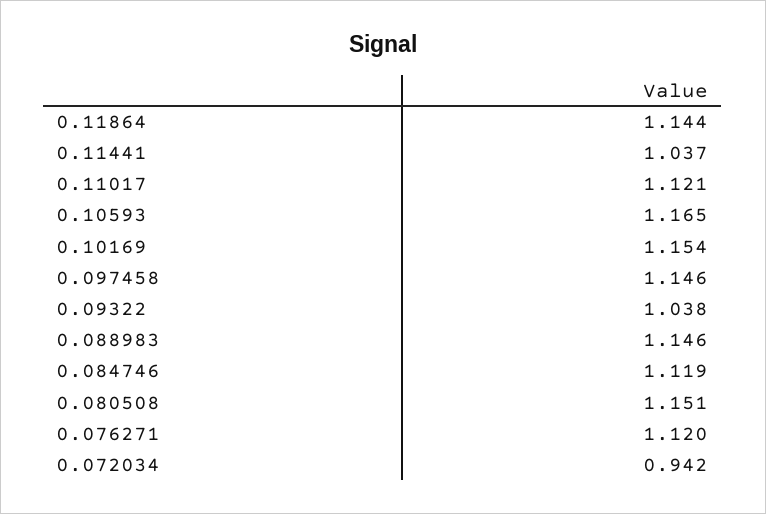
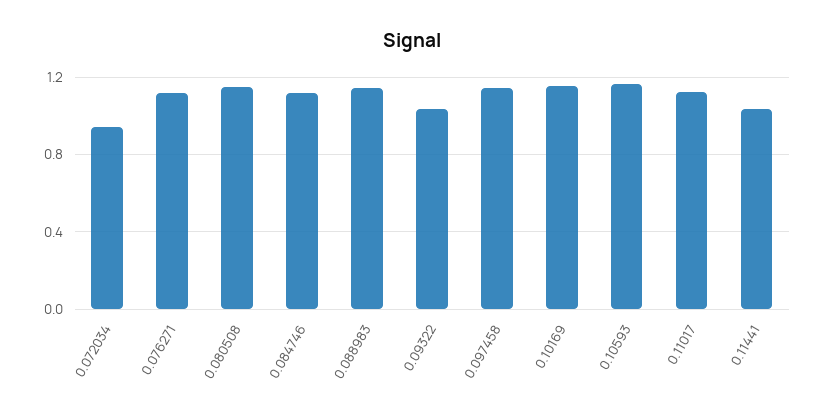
  {
-   "0.11864": 1.144,
    "0.11441": 1.037,
    "0.11017": 1.121,
    "0.10593": 1.165,
    "0.10169": 1.154,
    "0.097458": 1.146,
    "0.09322": 1.038,
    "0.088983": 1.146,
    "0.084746": 1.119,
    "0.080508": 1.151,
    "0.076271": 1.12,
    "0.072034": 0.942
  }

